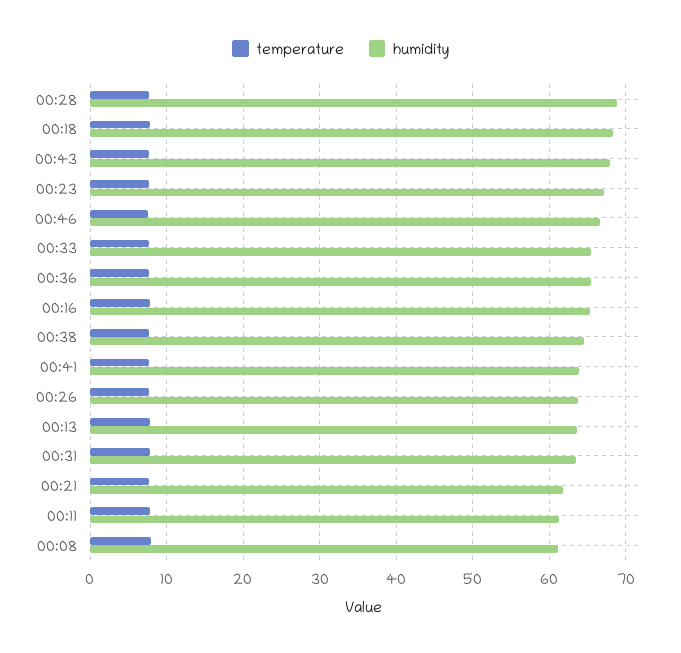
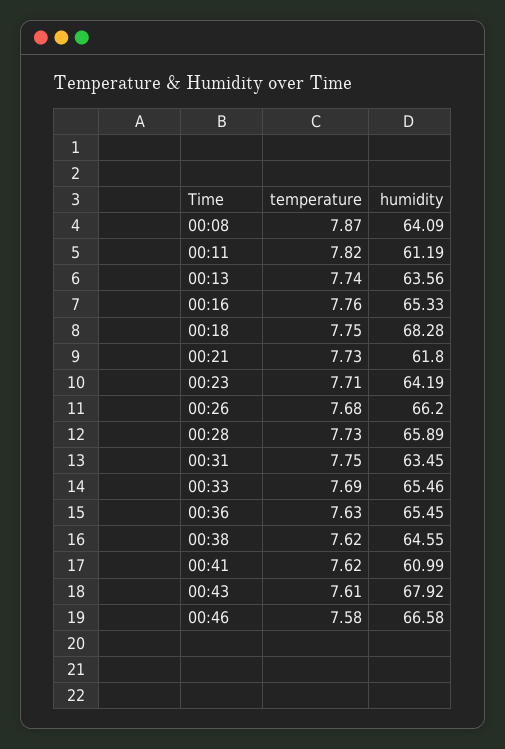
  {
    "temperature": {
      "00:28": 7.73,
      "00:18": 7.75,
      "00:43": 7.61,
      "00:23": 7.71,
      "00:46": 7.58,
      "00:33": 7.69,
      "00:36": 7.63,
      "00:16": 7.76,
      "00:38": 7.62,
      "00:41": 7.62,
      "00:26": 7.68,
      "00:13": 7.74,
      "00:31": 7.75,
      "00:21": 7.73,
      "00:11": 7.82,
      "00:08": 7.87
    },
    "humidity": {
-     "00:28": 69,
+     "00:28": 65.89,
      "00:18": 68.28,
      "00:43": 67.92,
-     "00:23": 67,
+     "00:23": 64.19,
      "00:46": 66.58,
      "00:33": 65.46,
      "00:36": 65.45,
      "00:16": 65.33,
      "00:38": 64.55,
-     "00:41": 64,
+     "00:41": 60.99,
-     "00:26": 64,
+     "00:26": 66.2,
      "00:13": 63.56,
      "00:31": 63.45,
      "00:21": 61.8,
      "00:11": 61.19,
-     "00:08": 61
+     "00:08": 64.09
    }
  }

